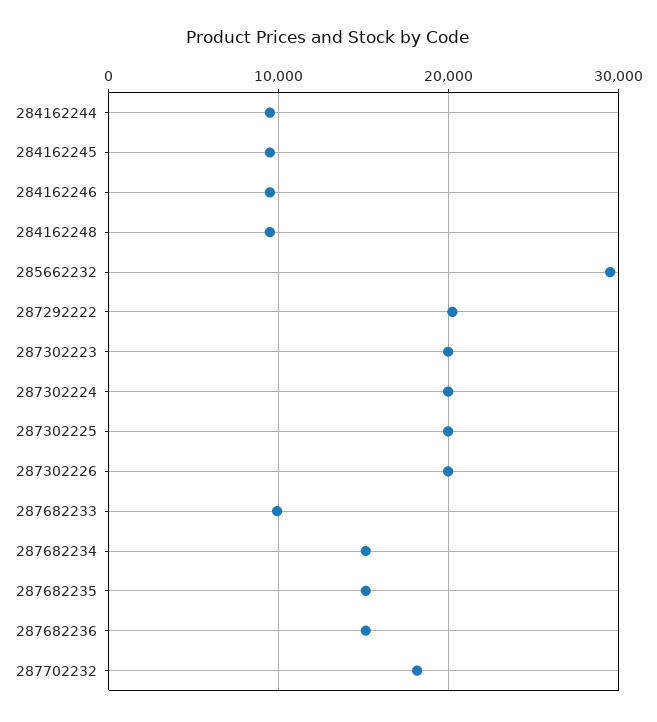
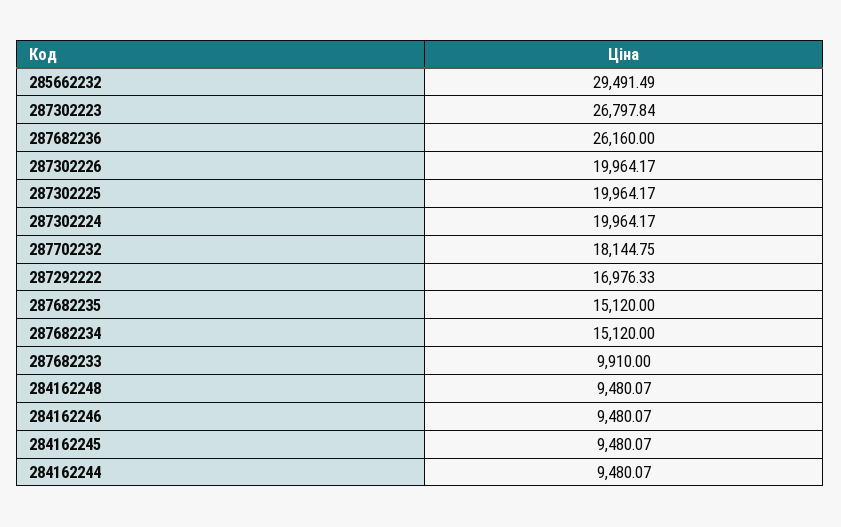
  {
    "284162244": 9480.07,
    "284162245": 9480.07,
    "284162246": 9480.07,
    "284162248": 9480.07,
    "285662232": 29491.49,
-   "287292222": 20000,
+   "287292222": 16976.33,
-   "287302223": 20000,
+   "287302223": 26797.84,
    "287302224": 19964.17,
    "287302225": 19964.17,
    "287302226": 19964.17,
    "287682233": 9910,
    "287682234": 15120,
    "287682235": 15120,
-   "287682236": 15000,
+   "287682236": 26160,
    "287702232": 18144.75
  }

